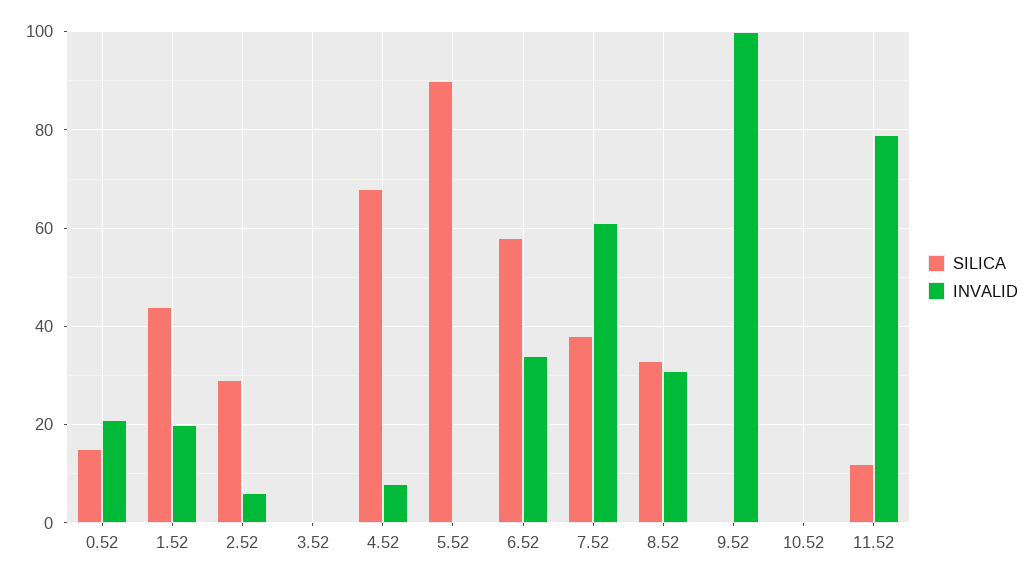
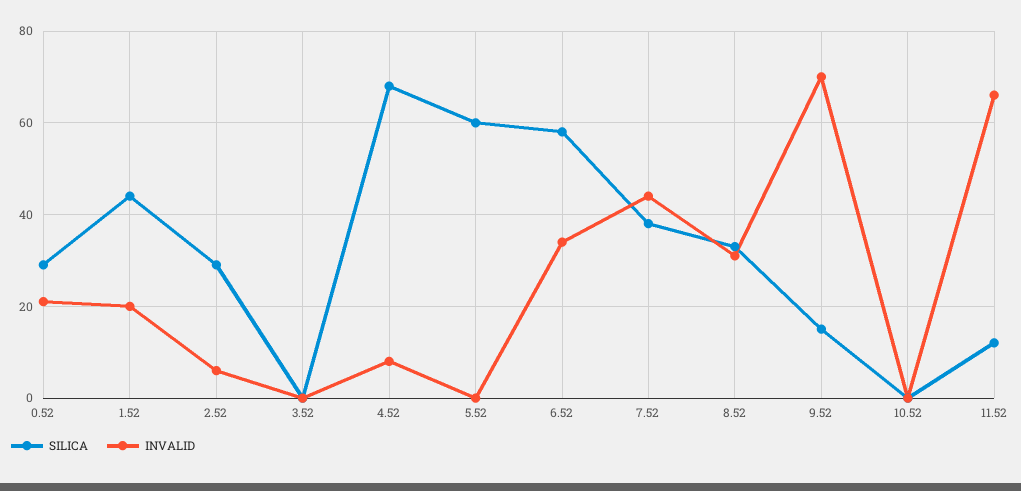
  {
    "SILICA": {
-     "0.52": 15,
+     "0.52": 30,
      "1.52": 45,
      "2.52": 30,
      "3.52": 0,
      "4.52": 70,
-     "5.52": 90,
+     "5.52": 60,
      "6.52": 60,
      "7.52": 40,
      "8.52": 35,
-     "9.52": 0,
+     "9.52": 15,
      "10.52": 0,
      "11.52": 10
    },
    "INVALID": {
      "0.52": 20,
      "1.52": 20,
      "2.52": 5,
      "3.52": 0,
      "4.52": 10,
      "5.52": 0,
      "6.52": 35,
-     "7.52": 60,
+     "7.52": 45,
      "8.52": 30,
-     "9.52": 100,
+     "9.52": 70,
      "10.52": 0,
-     "11.52": 80
+     "11.52": 65
    }
  }

